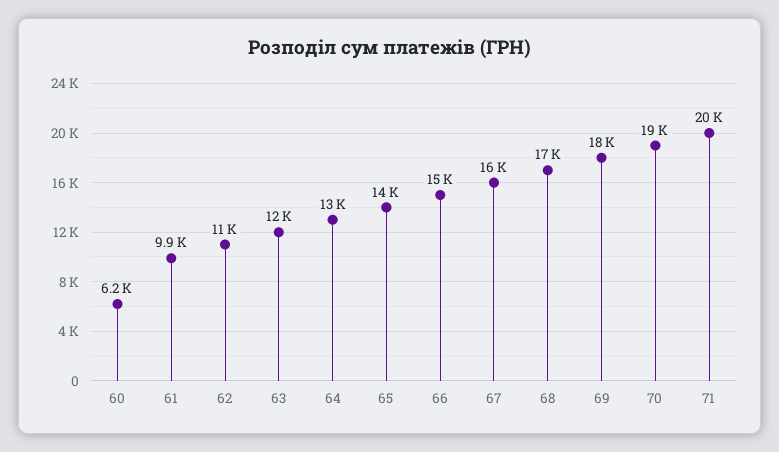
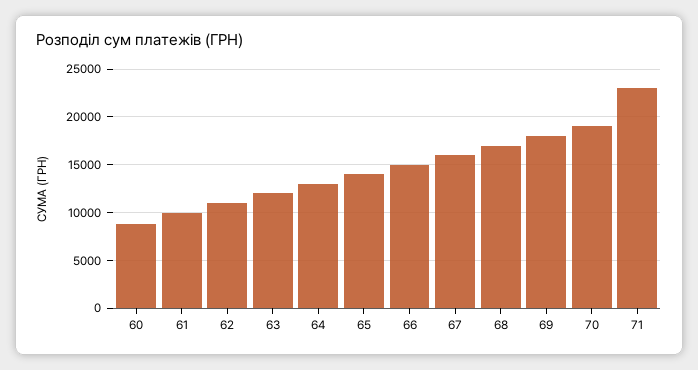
  {
-   "60": 6200,
+   "60": 9000,
    "61": 9900,
    "62": 11000,
    "63": 12000,
    "64": 13000,
    "65": 14000,
    "66": 15000,
    "67": 16000,
    "68": 17000,
    "69": 18000,
    "70": 19000,
-   "71": 20000
+   "71": 23000
  }

